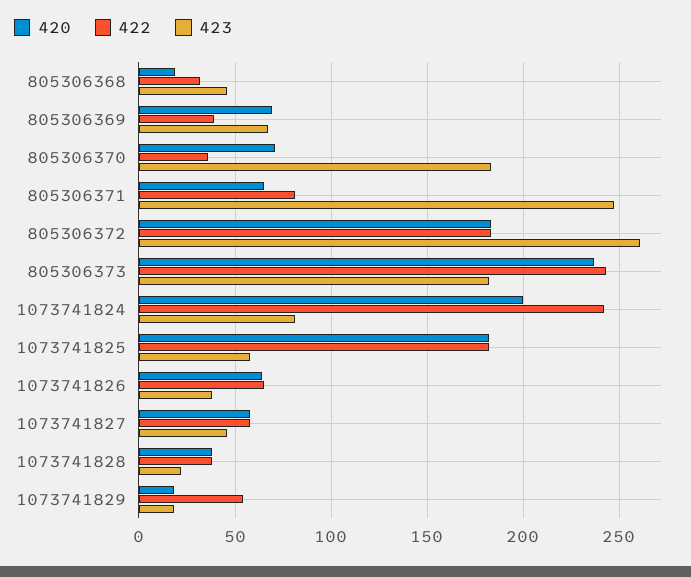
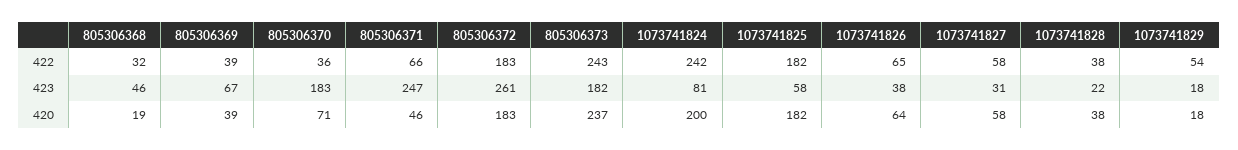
  {
    "420": {
      "805306368": 19,
-     "805306369": 70,
+     "805306369": 39,
      "805306370": 71,
-     "805306371": 65,
+     "805306371": 46,
      "805306372": 183,
      "805306373": 237,
      "1073741824": 200,
      "1073741825": 182,
      "1073741826": 64,
      "1073741827": 58,
      "1073741828": 38,
      "1073741829": 18
    },
    "422": {
      "805306368": 32,
      "805306369": 39,
      "805306370": 36,
-     "805306371": 80,
+     "805306371": 66,
      "805306372": 183,
      "805306373": 243,
      "1073741824": 242,
      "1073741825": 182,
      "1073741826": 65,
      "1073741827": 58,
      "1073741828": 38,
      "1073741829": 54
    },
    "423": {
      "805306368": 46,
      "805306369": 67,
      "805306370": 183,
      "805306371": 247,
      "805306372": 261,
      "805306373": 182,
      "1073741824": 81,
      "1073741825": 58,
      "1073741826": 38,
-     "1073741827": 45,
+     "1073741827": 31,
      "1073741828": 22,
      "1073741829": 18
    }
  }

